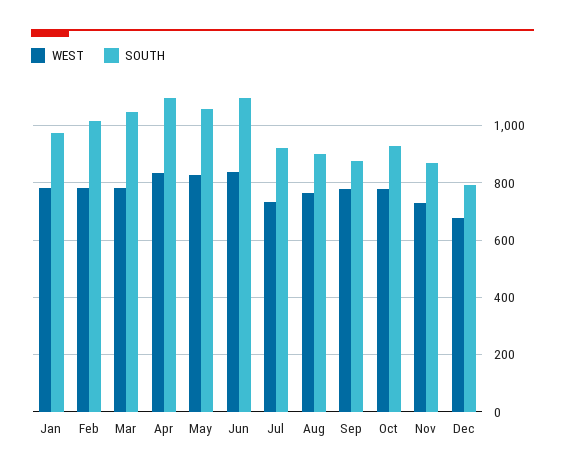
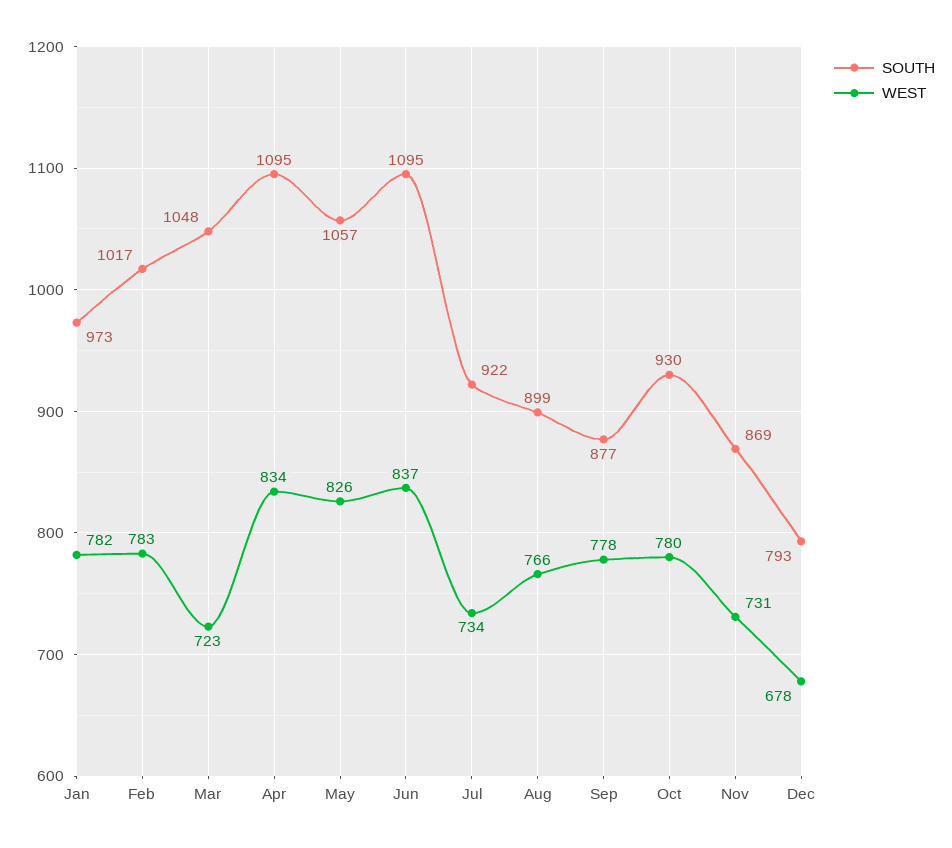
  {
    "WEST": {
      "Jan": 782,
      "Feb": 783,
-     "Mar": 775,
+     "Mar": 723,
      "Apr": 834,
      "May": 826,
      "Jun": 837,
      "Jul": 734,
      "Aug": 766,
      "Sep": 778,
      "Oct": 780,
      "Nov": 731,
      "Dec": 678
    },
    "SOUTH": {
      "Jan": 973,
      "Feb": 1017,
      "Mar": 1048,
      "Apr": 1095,
      "May": 1057,
      "Jun": 1095,
      "Jul": 922,
      "Aug": 899,
      "Sep": 877,
      "Oct": 930,
      "Nov": 869,
      "Dec": 793
    }
  }

